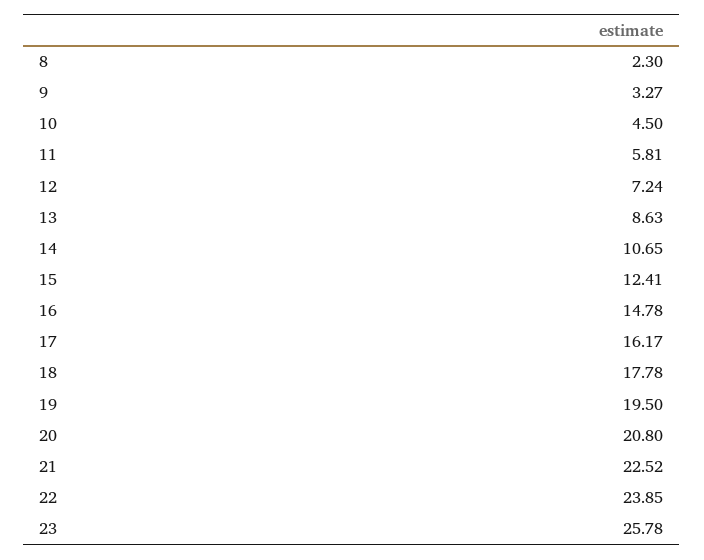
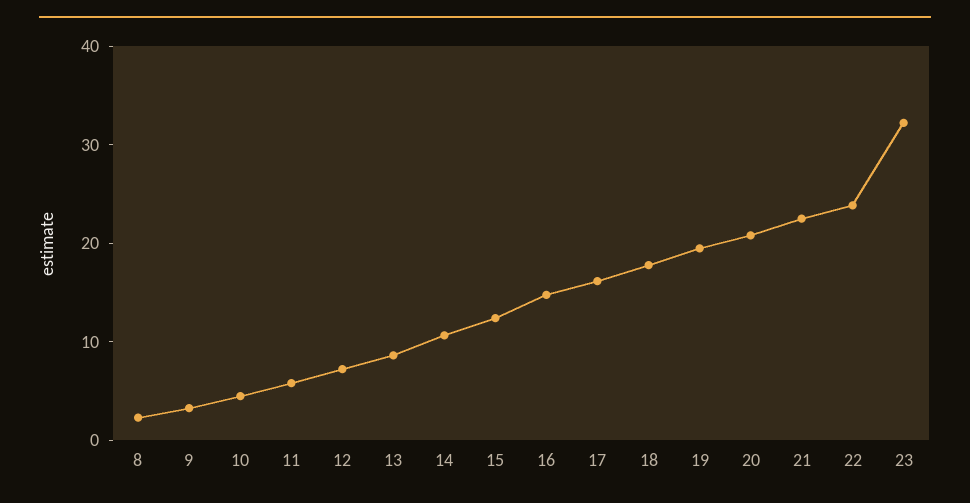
  {
    "8": 2.3,
    "9": 3.27,
    "10": 4.5,
    "11": 5.81,
    "12": 7.24,
    "13": 8.63,
    "14": 10.65,
    "15": 12.41,
    "16": 14.78,
    "17": 16.17,
    "18": 17.78,
    "19": 19.5,
    "20": 20.8,
    "21": 22.52,
    "22": 23.85,
-   "23": 25.78
+   "23": 32
  }

